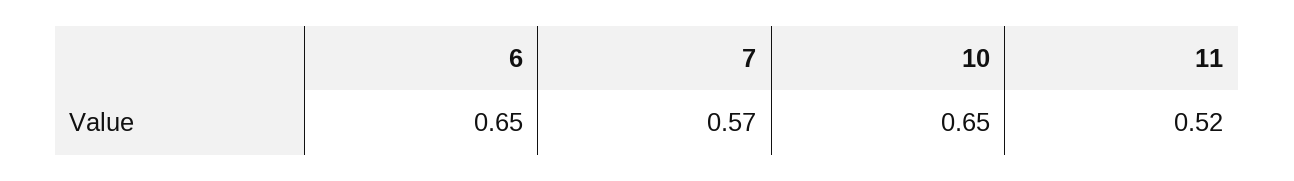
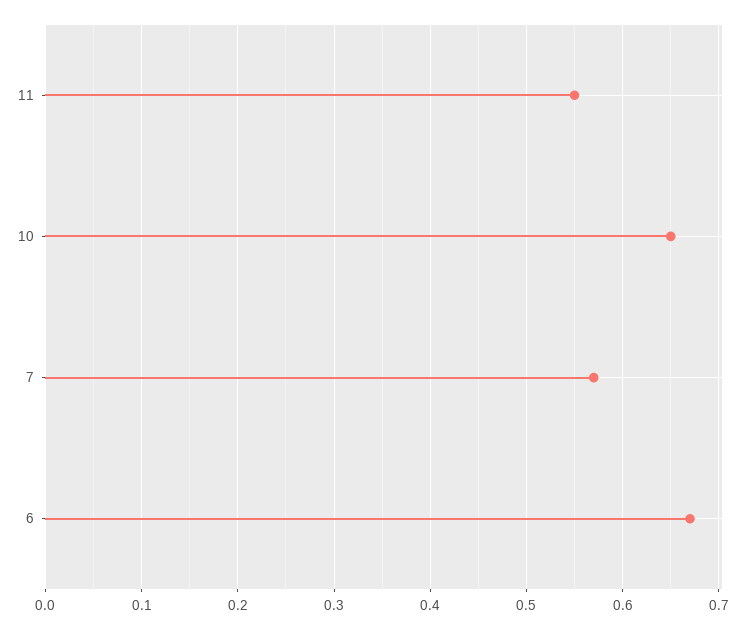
  {
-   "6": 0.65,
+   "6": 0.67,
    "7": 0.57,
    "10": 0.65,
-   "11": 0.52
+   "11": 0.55
  }

